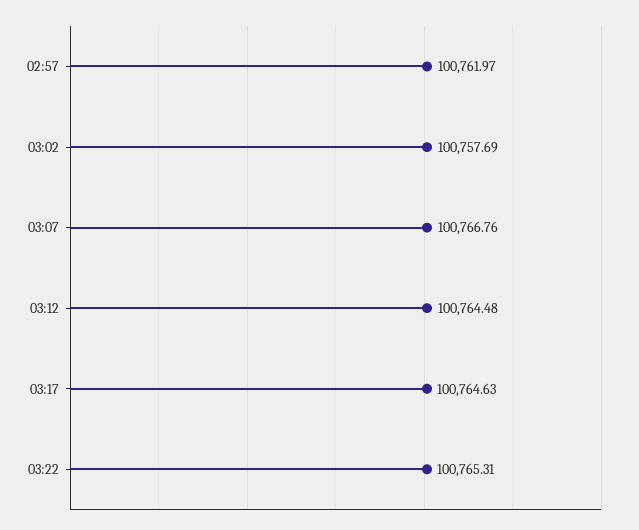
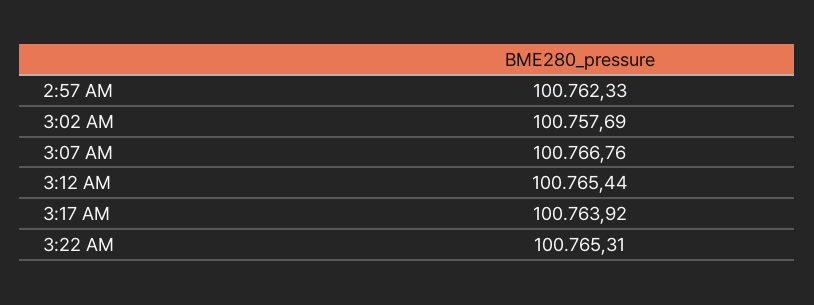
  {
-   "02:57": 100761.97,
+   "02:57": 100762.33,
    "03:02": 100757.69,
    "03:07": 100766.76,
-   "03:12": 100764.48,
+   "03:12": 100765.44,
-   "03:17": 100764.63,
+   "03:17": 100763.92,
    "03:22": 100765.31
  }

